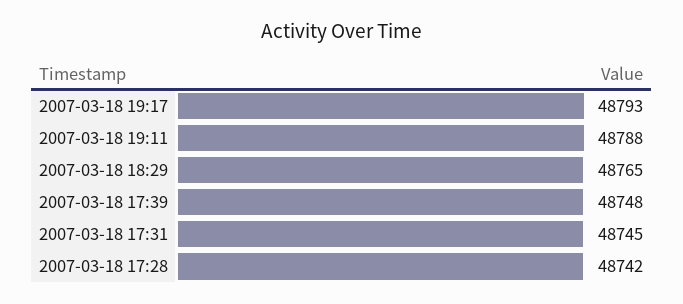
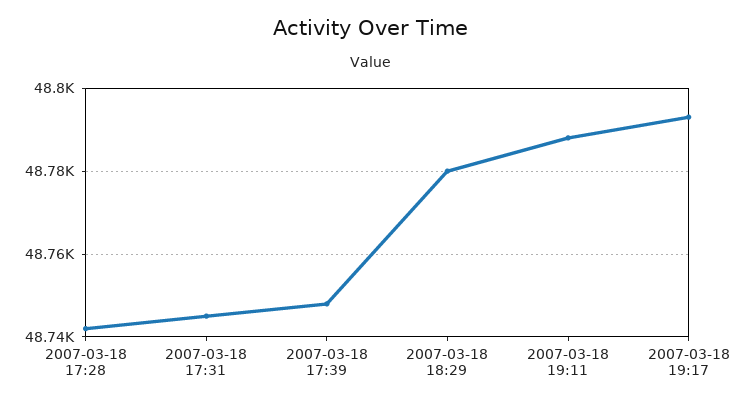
  {
    "2007-03-18 19:17": 48793,
    "2007-03-18 19:11": 48788,
-   "2007-03-18 18:29": 48765,
+   "2007-03-18 18:29": 48780,
    "2007-03-18 17:39": 48748,
    "2007-03-18 17:31": 48745,
    "2007-03-18 17:28": 48742
  }

